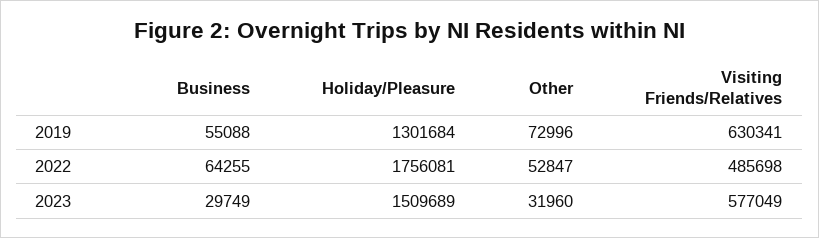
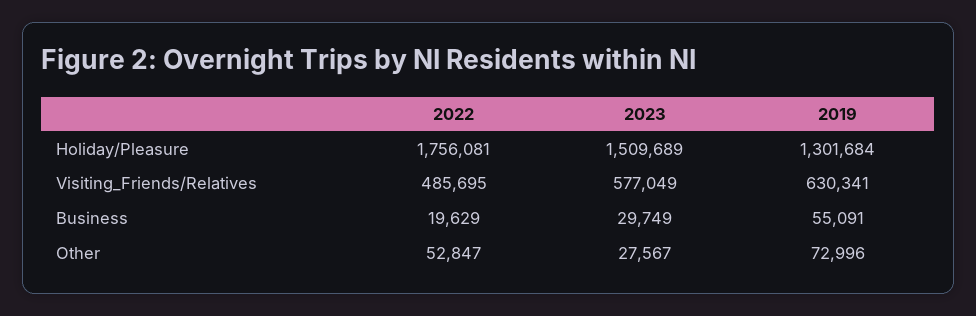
  {
    "Business": {
-     "2019": 55088,
+     "2019": 55091,
-     "2022": 64255,
+     "2022": 19629,
      "2023": 29749
    },
    "Holiday/Pleasure": {
      "2019": 1301684,
      "2022": 1756081,
      "2023": 1509689
    },
    "Other": {
      "2019": 72996,
      "2022": 52847,
-     "2023": 31960
+     "2023": 27567
    },
    "Visiting Friends/Relatives": {
      "2019": 630341,
-     "2022": 485698,
+     "2022": 485695,
      "2023": 577049
    }
  }

